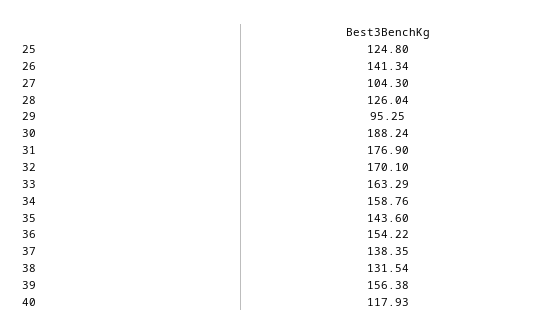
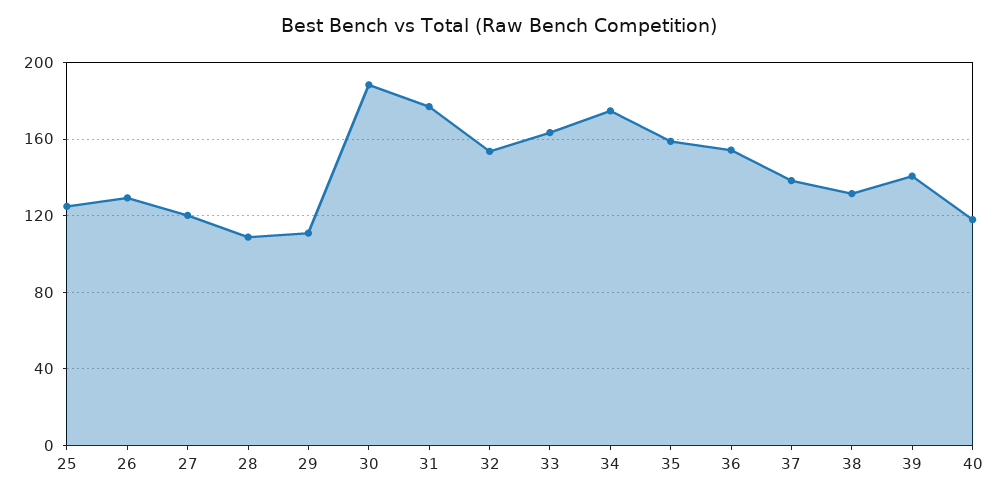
  {
    "25": 124.8,
-   "26": 141.34,
+   "26": 130,
-   "27": 104.3,
+   "27": 120,
-   "28": 126.04,
+   "28": 110,
-   "29": 95.25,
+   "29": 110,
    "30": 188.24,
    "31": 176.9,
-   "32": 170.1,
+   "32": 155,
    "33": 163.29,
-   "34": 158.76,
+   "34": 175,
-   "35": 143.6,
+   "35": 160,
    "36": 154.22,
    "37": 138.35,
    "38": 131.54,
-   "39": 156.38,
+   "39": 140,
    "40": 117.93
  }

